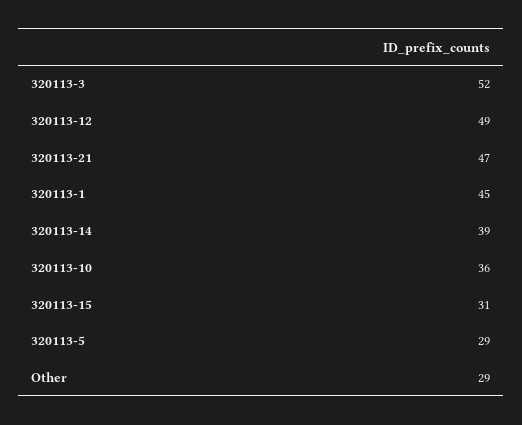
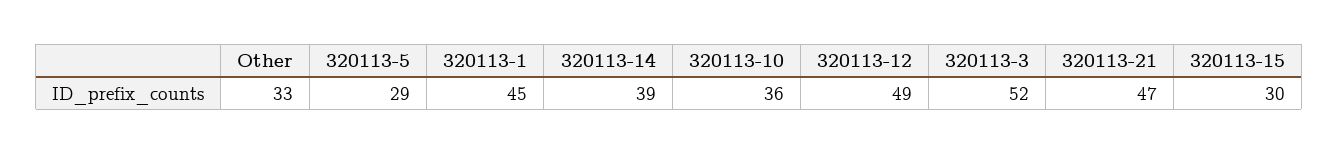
  {
    "320113-3": 52,
    "320113-12": 49,
    "320113-21": 47,
    "320113-1": 45,
    "320113-14": 39,
    "320113-10": 36,
-   "320113-15": 31,
+   "320113-15": 30,
    "320113-5": 29,
-   "Other": 29
+   "Other": 33
  }

